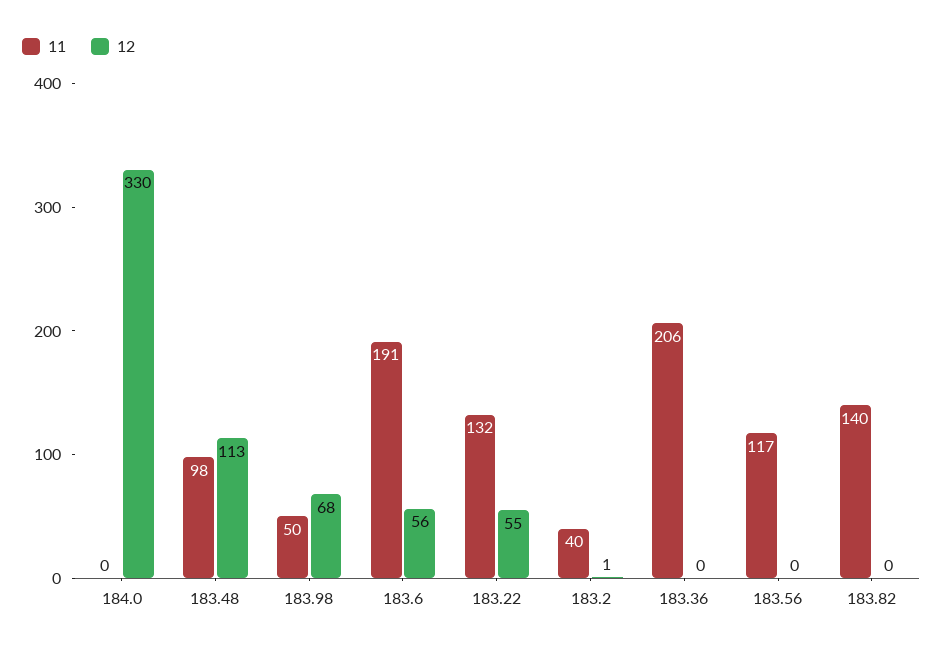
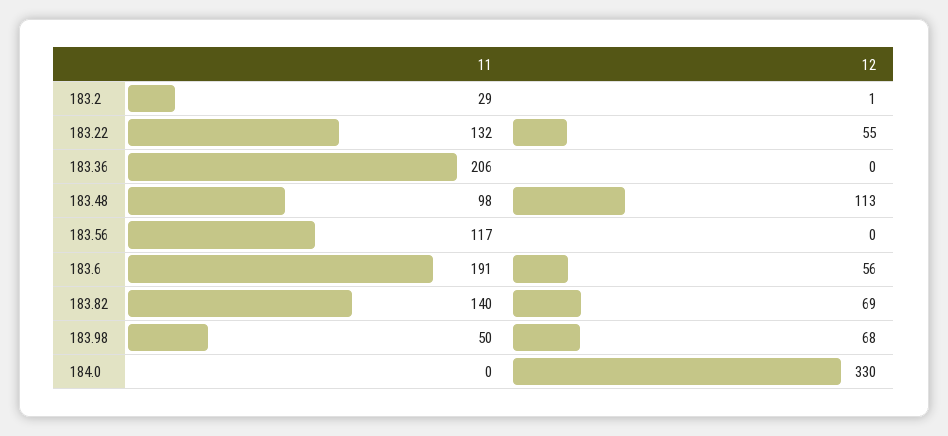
  {
    "11": {
      "184.0": 0,
      "183.48": 98,
      "183.98": 50,
      "183.6": 191,
      "183.22": 132,
-     "183.2": 40,
+     "183.2": 29,
      "183.36": 206,
      "183.56": 117,
      "183.82": 140
    },
    "12": {
      "184.0": 330,
      "183.48": 113,
      "183.98": 68,
      "183.6": 56,
      "183.22": 55,
      "183.2": 1,
      "183.36": 0,
      "183.56": 0,
-     "183.82": 0
+     "183.82": 69
    }
  }

